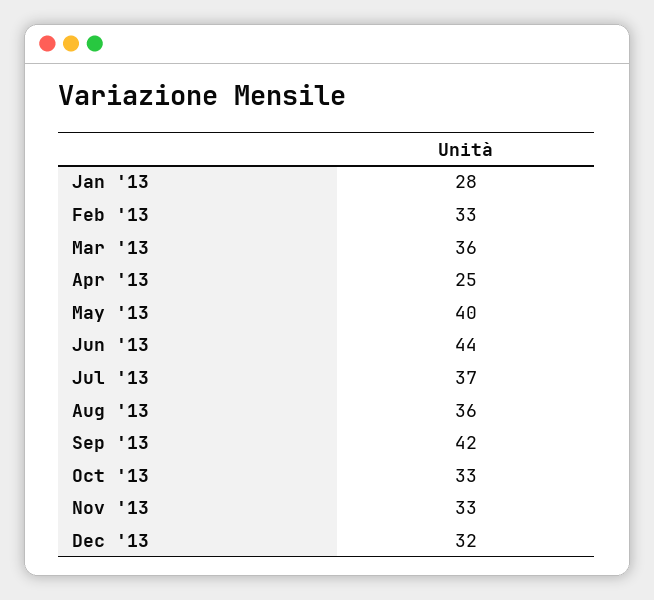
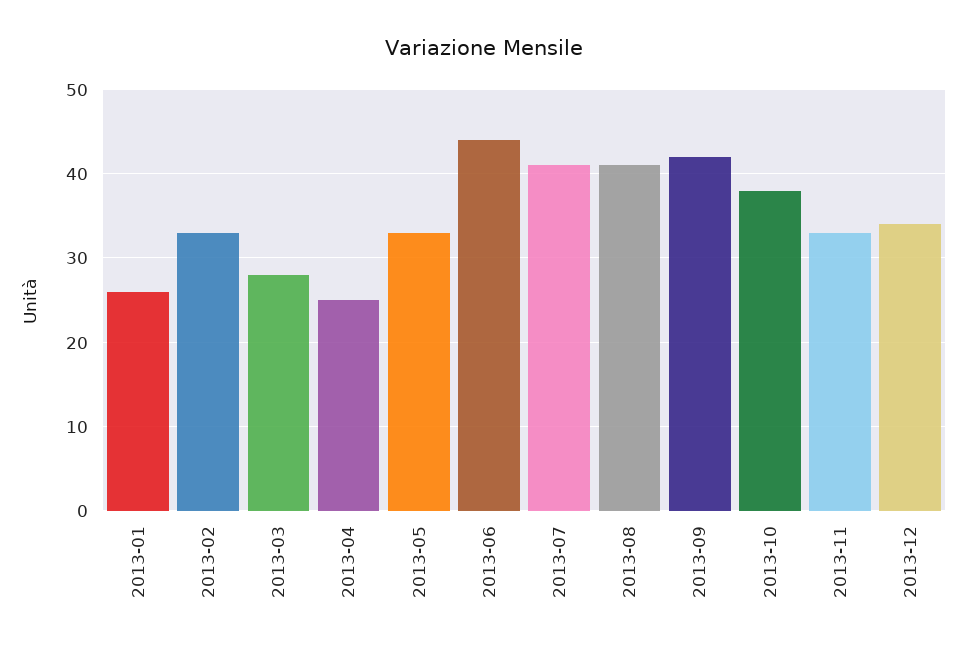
  {
-   "Jan '13": 28,
+   "Jan '13": 26,
    "Feb '13": 33,
-   "Mar '13": 36,
+   "Mar '13": 28,
    "Apr '13": 25,
-   "May '13": 40,
+   "May '13": 33,
    "Jun '13": 44,
-   "Jul '13": 37,
+   "Jul '13": 41,
-   "Aug '13": 36,
+   "Aug '13": 41,
    "Sep '13": 42,
-   "Oct '13": 33,
+   "Oct '13": 38,
    "Nov '13": 33,
-   "Dec '13": 32
+   "Dec '13": 34
  }

